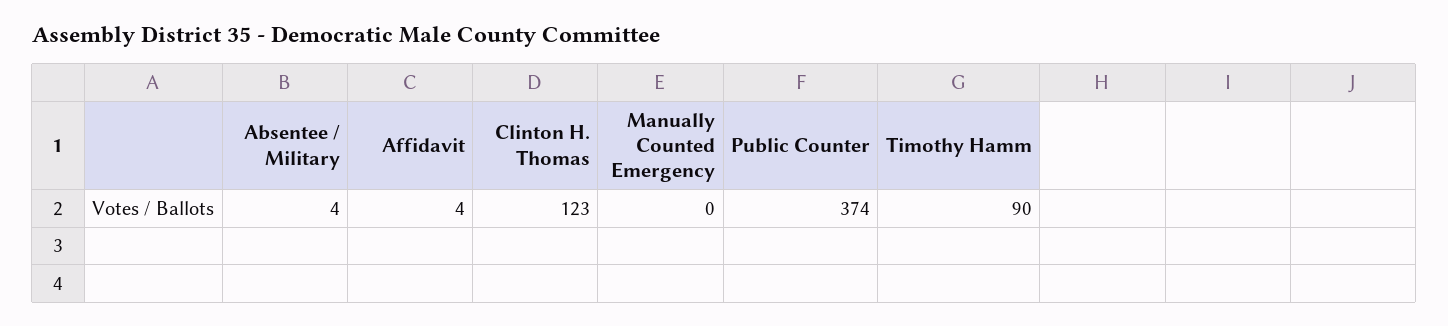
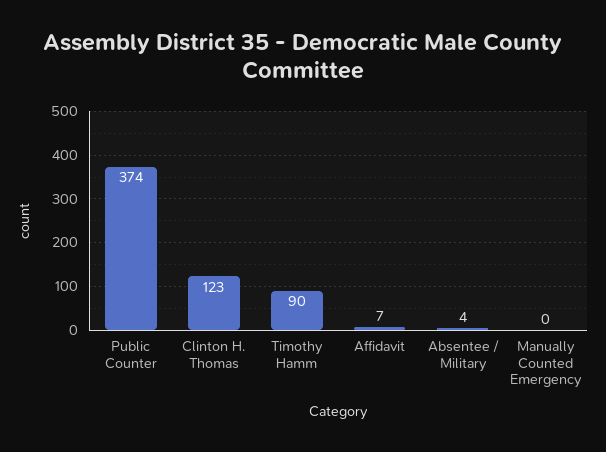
  {
    "Absentee / Military": 4,
-   "Affidavit": 4,
+   "Affidavit": 7,
    "Clinton H. Thomas": 123,
    "Manually Counted Emergency": 0,
    "Public Counter": 374,
    "Timothy Hamm": 90
  }

